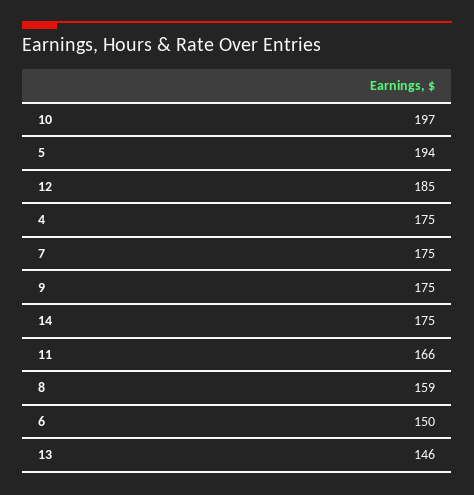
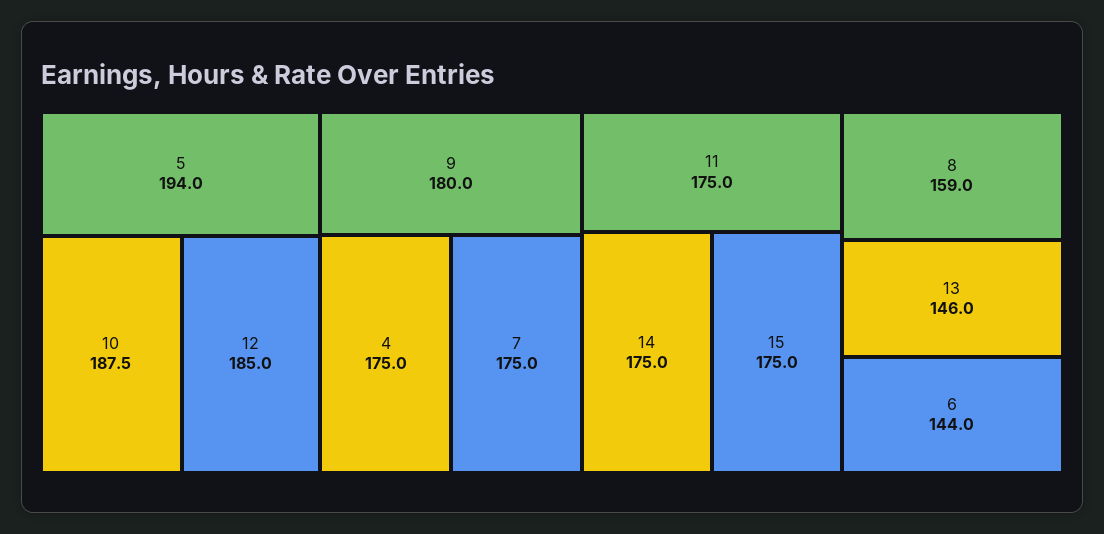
  {
-   "10": 197,
+   "10": 187.5,
    "5": 194,
    "12": 185,
    "4": 175,
    "7": 175,
-   "9": 175,
+   "9": 180,
    "14": 175,
-   "11": 166,
+   "11": 175,
    "8": 159,
-   "6": 150,
+   "6": 144,
-   "13": 146
+   "13": 146,
+   "15": 175
  }

